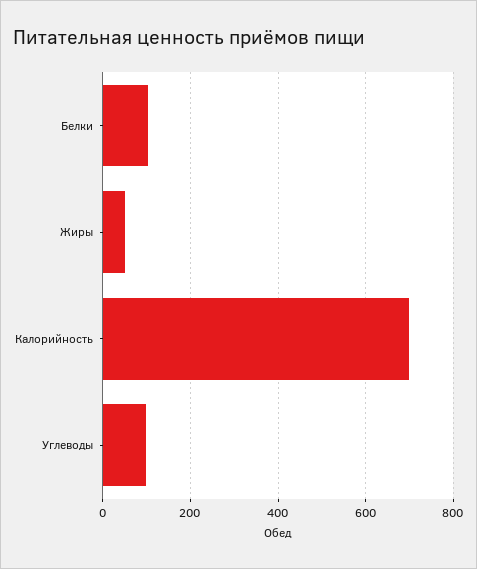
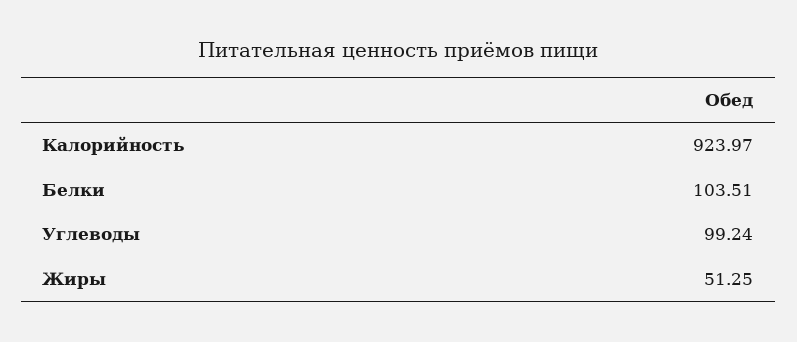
  {
    "Белки": 103.51,
    "Жиры": 51.25,
-   "Калорийность": 700,
+   "Калорийность": 923.97,
    "Углеводы": 99.24
  }

